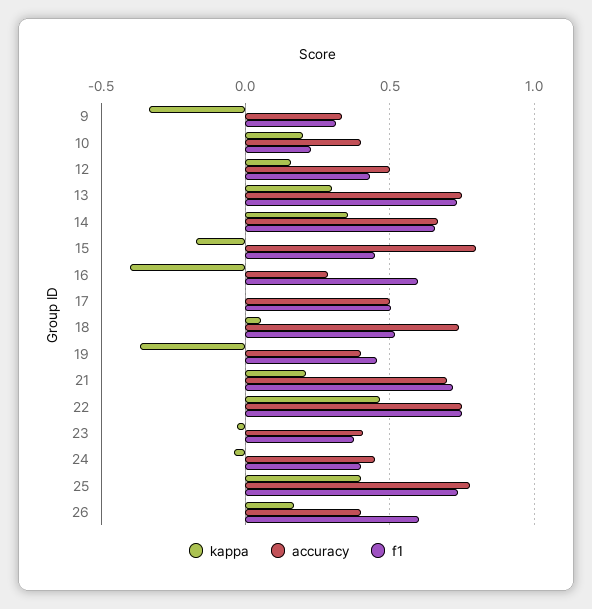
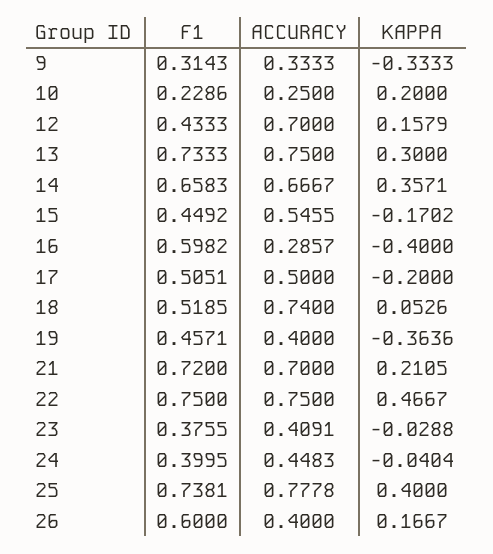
  {
    "kappa": {
      "9": -0.3333,
      "10": 0.2,
      "12": 0.1579,
      "13": 0.3,
      "14": 0.3571,
      "15": -0.1702,
      "16": -0.4,
-     "17": 0,
+     "17": -0.2,
      "18": 0.0526,
      "19": -0.3636,
      "21": 0.2105,
      "22": 0.4667,
      "23": -0.0288,
      "24": -0.0404,
      "25": 0.4,
      "26": 0.1667
    },
    "accuracy": {
      "9": 0.3333,
-     "10": 0.4,
+     "10": 0.25,
-     "12": 0.5,
+     "12": 0.7,
      "13": 0.75,
      "14": 0.6667,
-     "15": 0.8,
+     "15": 0.5455,
      "16": 0.2857,
      "17": 0.5,
      "18": 0.74,
      "19": 0.4,
      "21": 0.7,
      "22": 0.75,
      "23": 0.4091,
      "24": 0.4483,
      "25": 0.7778,
      "26": 0.4
    },
    "f1": {
      "9": 0.3143,
      "10": 0.2286,
      "12": 0.4333,
      "13": 0.7333,
      "14": 0.6583,
      "15": 0.4492,
      "16": 0.5982,
      "17": 0.5051,
      "18": 0.5185,
      "19": 0.4571,
      "21": 0.72,
      "22": 0.75,
      "23": 0.3755,
      "24": 0.3995,
      "25": 0.7381,
      "26": 0.6
    }
  }

